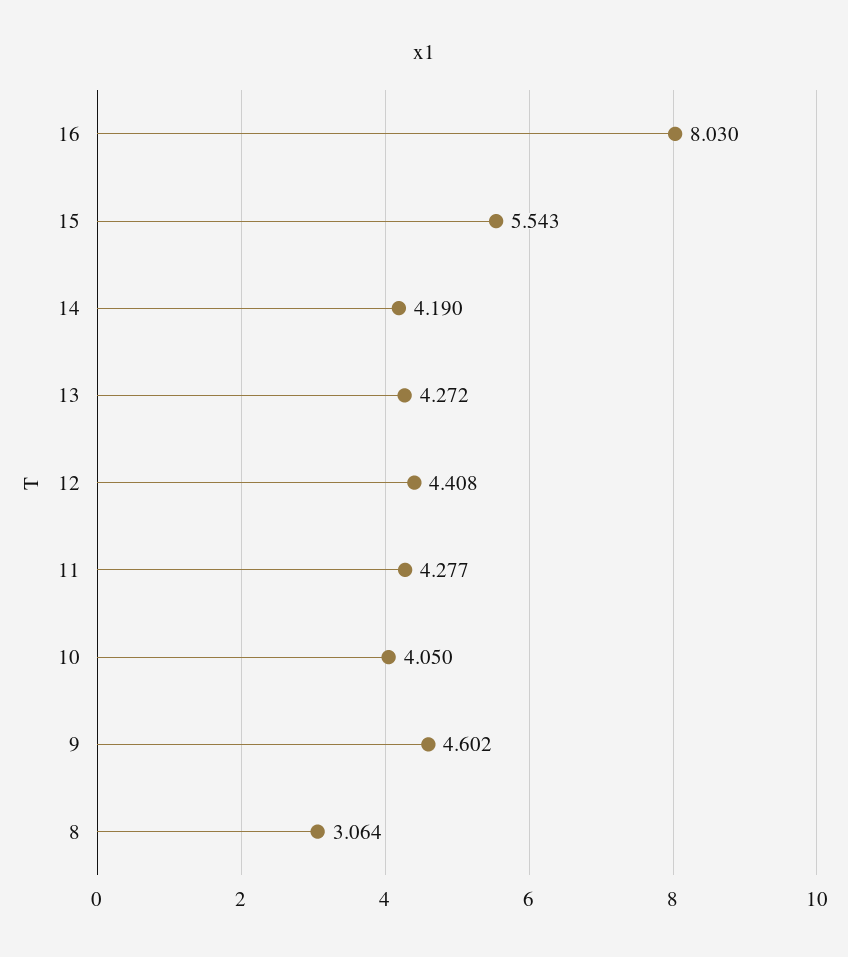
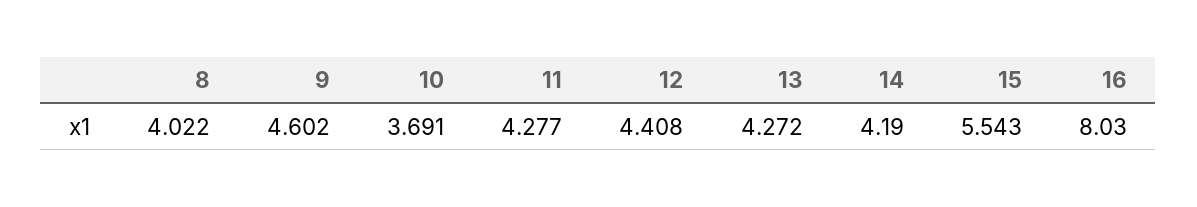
  {
    "16": 8.03,
    "15": 5.543,
    "14": 4.19,
    "13": 4.272,
    "12": 4.408,
    "11": 4.277,
-   "10": 4.05,
+   "10": 3.691,
    "9": 4.602,
-   "8": 3.064
+   "8": 4.022
  }

